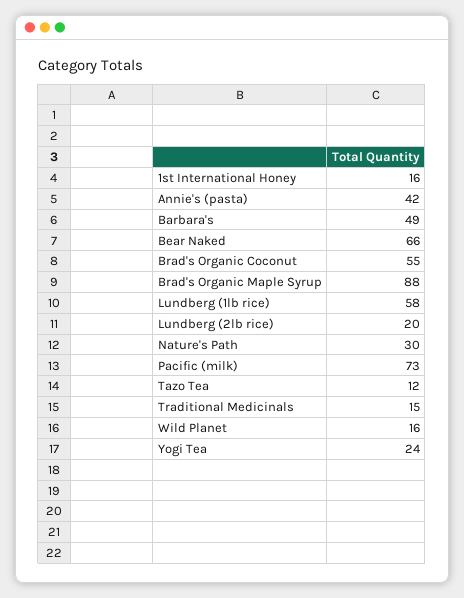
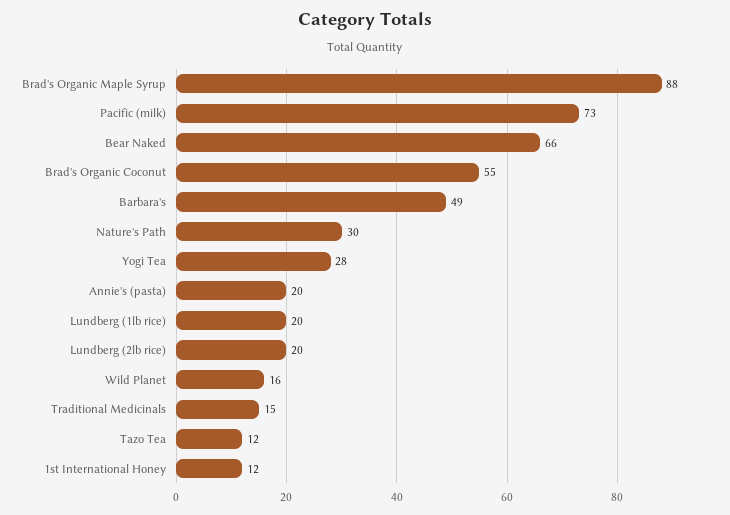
  {
-   "1st International Honey": 16,
+   "1st International Honey": 12,
-   "Annie's (pasta)": 42,
+   "Annie's (pasta)": 20,
    "Barbara's": 49,
    "Bear Naked": 66,
    "Brad's Organic Coconut": 55,
    "Brad's Organic Maple Syrup": 88,
-   "Lundberg (1lb rice)": 58,
+   "Lundberg (1lb rice)": 20,
    "Lundberg (2lb rice)": 20,
    "Nature's Path": 30,
    "Pacific (milk)": 73,
    "Tazo Tea": 12,
    "Traditional Medicinals": 15,
    "Wild Planet": 16,
-   "Yogi Tea": 24
+   "Yogi Tea": 28
  }

